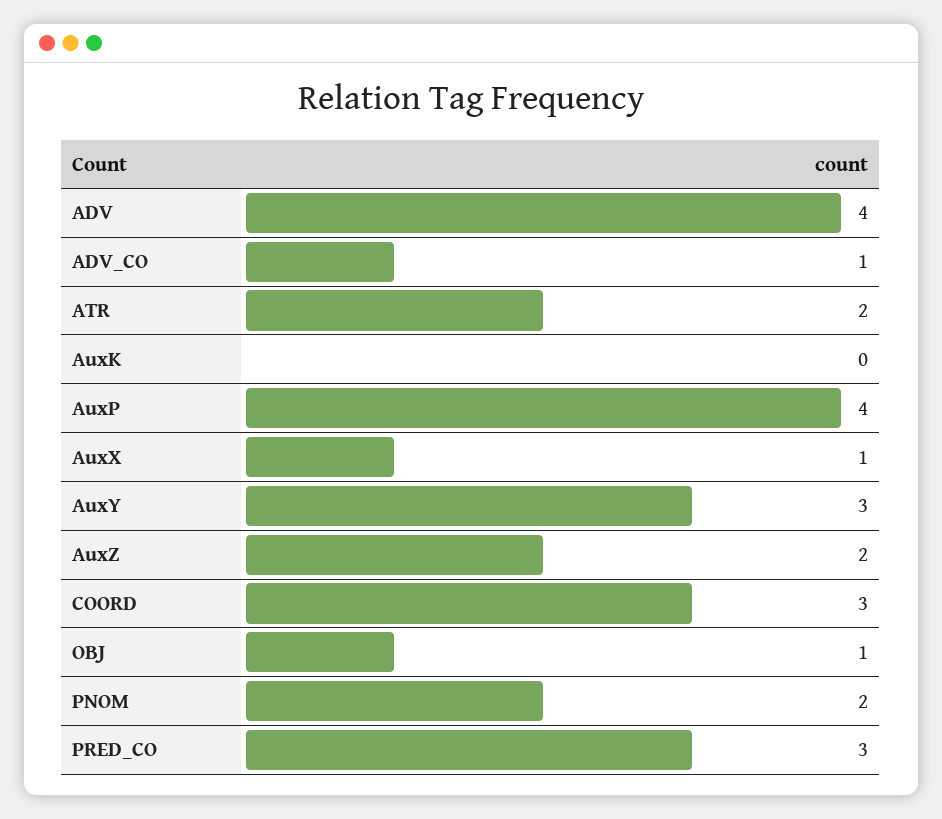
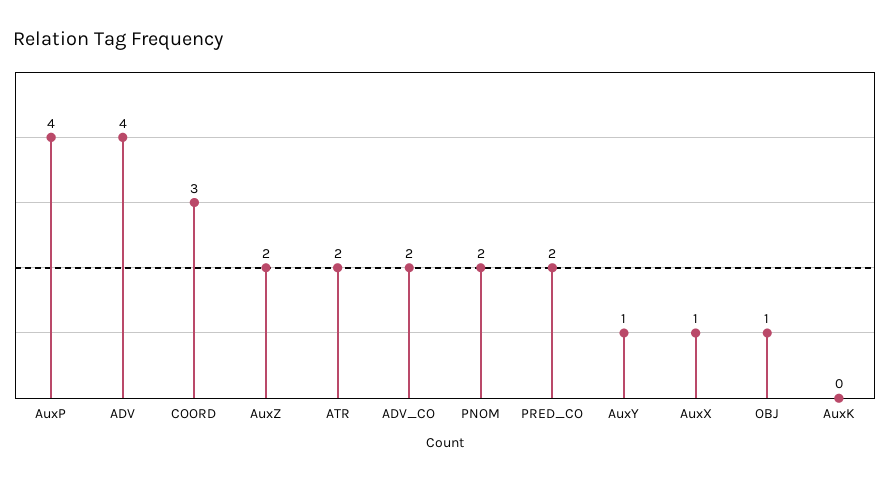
  {
    "ADV": 4,
-   "ADV_CO": 1,
+   "ADV_CO": 2,
    "ATR": 2,
    "AuxK": 0,
    "AuxP": 4,
    "AuxX": 1,
-   "AuxY": 3,
+   "AuxY": 1,
    "AuxZ": 2,
    "COORD": 3,
    "OBJ": 1,
    "PNOM": 2,
-   "PRED_CO": 3
+   "PRED_CO": 2
  }

